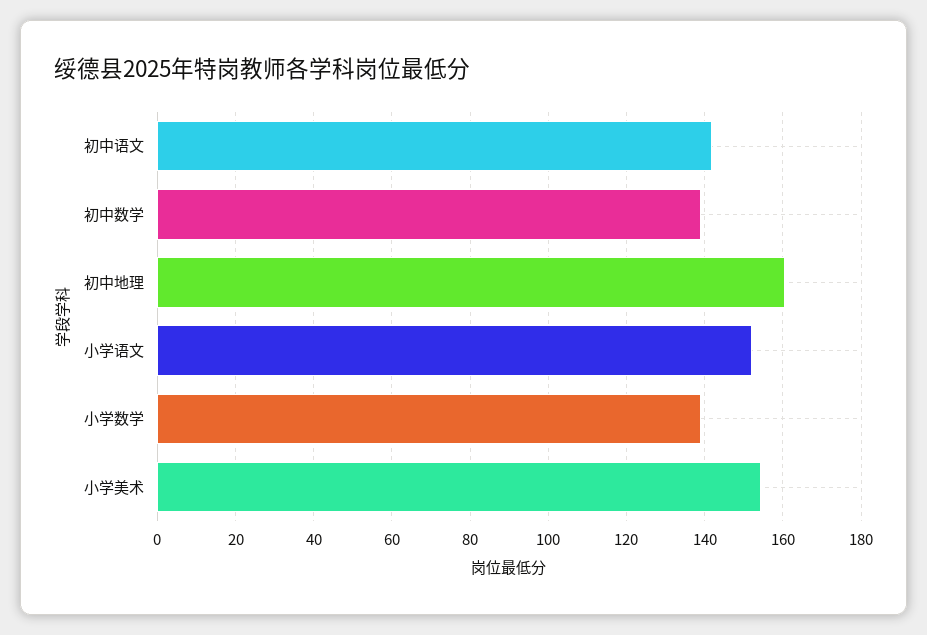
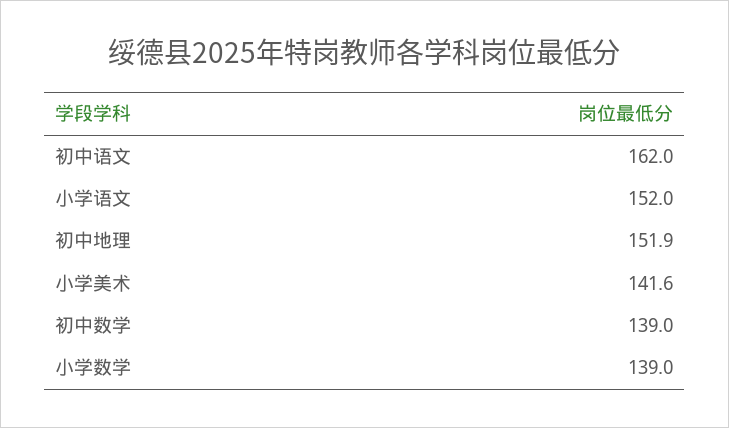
  {
-   "初中语文": 142,
+   "初中语文": 162,
    "初中数学": 139,
-   "初中地理": 160,
+   "初中地理": 151.9,
    "小学语文": 152,
    "小学数学": 139,
-   "小学美术": 154
+   "小学美术": 141.6
  }

